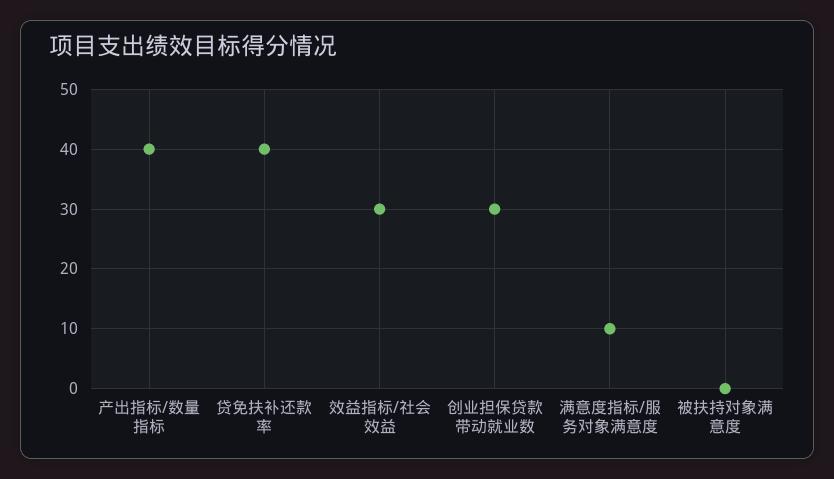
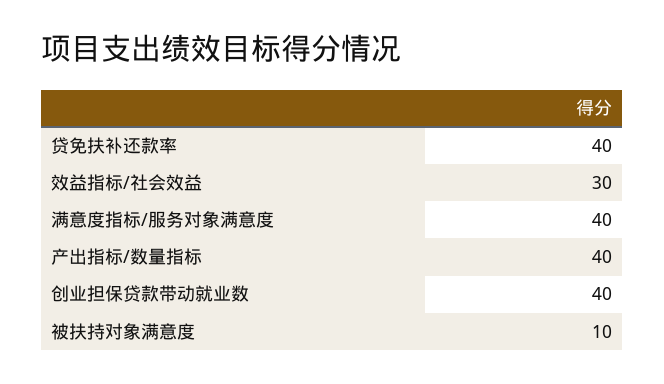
  {
    "产出指标/数量指标": 40,
    "贷免扶补还款率": 40,
    "效益指标/社会效益": 30,
-   "创业担保贷款带动就业数": 30,
+   "创业担保贷款带动就业数": 40,
-   "满意度指标/服务对象满意度": 10,
+   "满意度指标/服务对象满意度": 40,
-   "被扶持对象满意度": 0
+   "被扶持对象满意度": 10
  }

